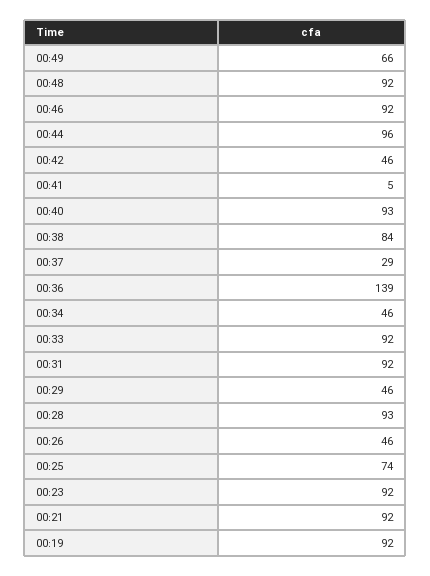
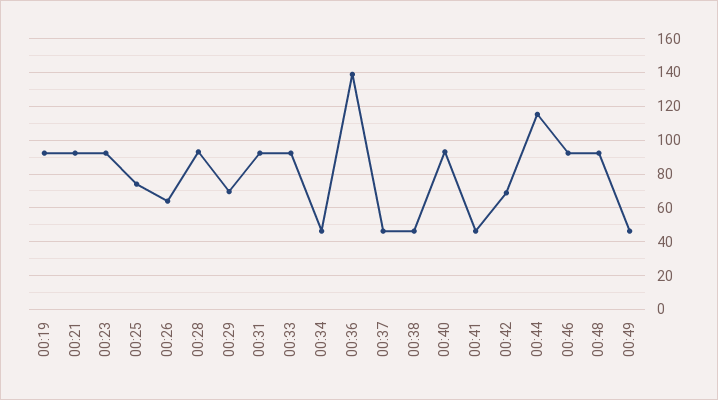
  {
-   "00:49": 66,
+   "00:49": 45,
    "00:48": 92,
    "00:46": 92,
-   "00:44": 96,
+   "00:44": 115,
-   "00:42": 46,
+   "00:42": 70,
-   "00:41": 5,
+   "00:41": 45,
    "00:40": 93,
-   "00:38": 84,
+   "00:38": 45,
-   "00:37": 29,
+   "00:37": 45,
    "00:36": 139,
    "00:34": 46,
    "00:33": 92,
    "00:31": 92,
-   "00:29": 46,
+   "00:29": 70,
    "00:28": 93,
-   "00:26": 46,
+   "00:26": 65,
    "00:25": 74,
    "00:23": 92,
    "00:21": 92,
    "00:19": 92
  }

